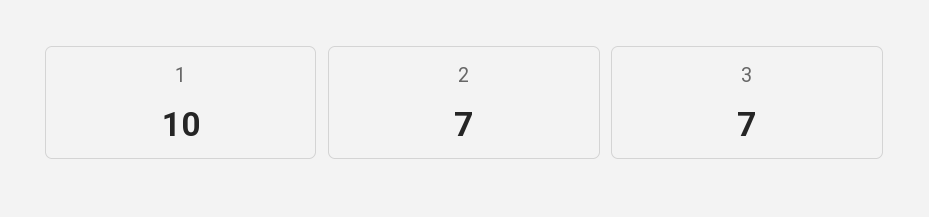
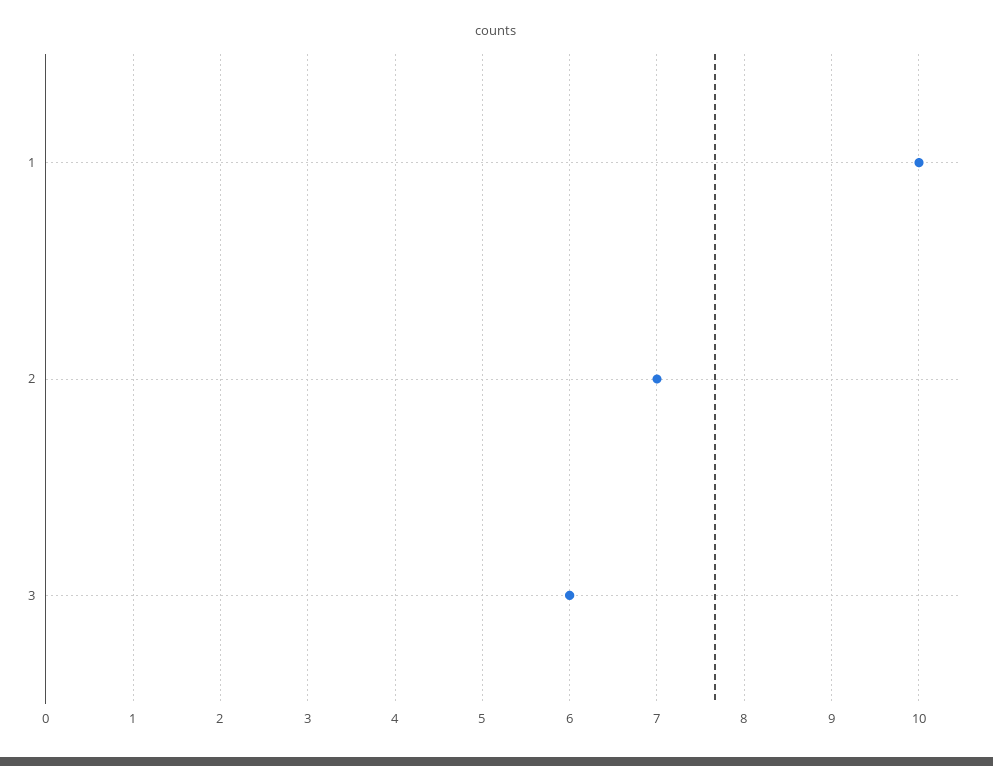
  {
    "1": 10,
    "2": 7,
-   "3": 7
+   "3": 6
  }

